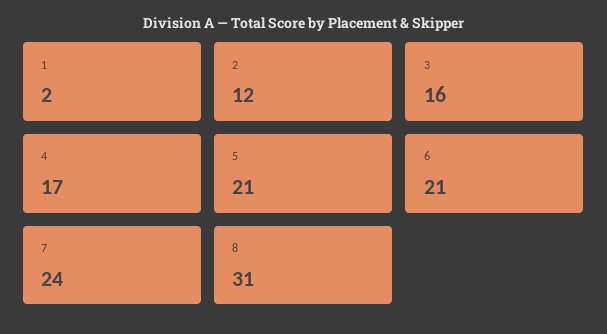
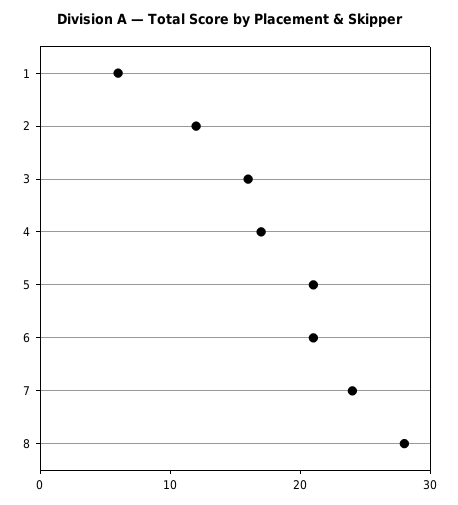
  {
-   "1": 2,
+   "1": 6,
    "2": 12,
    "3": 16,
    "4": 17,
    "5": 21,
    "6": 21,
    "7": 24,
-   "8": 31
+   "8": 28
  }

